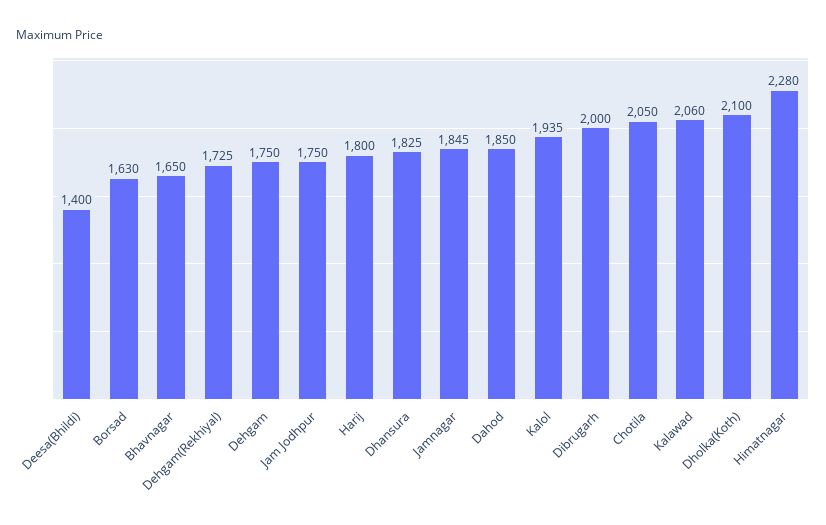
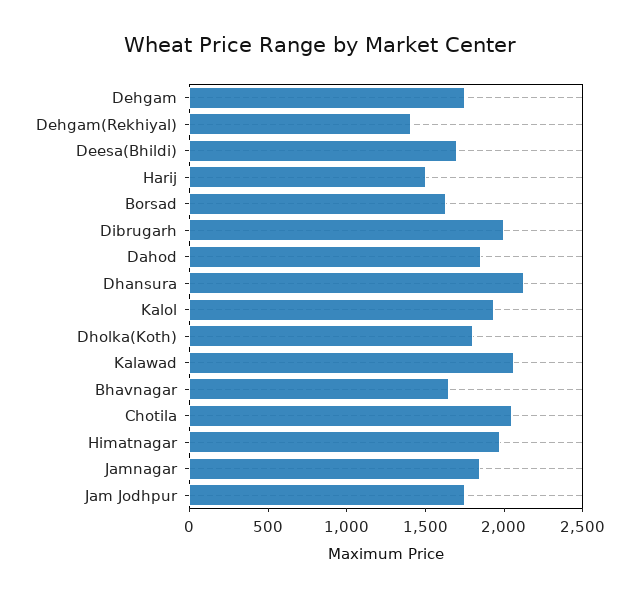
  {
-   "Deesa(Bhildi)": 1400,
+   "Deesa(Bhildi)": 1700,
    "Borsad": 1630,
    "Bhavnagar": 1650,
-   "Dehgam(Rekhiyal)": 1725,
+   "Dehgam(Rekhiyal)": 1400,
    "Dehgam": 1750,
    "Jam Jodhpur": 1750,
-   "Harij": 1800,
+   "Harij": 1500,
-   "Dhansura": 1825,
+   "Dhansura": 2100,
    "Jamnagar": 1845,
    "Dahod": 1850,
    "Kalol": 1935,
    "Dibrugarh": 2000,
    "Chotila": 2050,
    "Kalawad": 2060,
-   "Dholka(Koth)": 2100,
+   "Dholka(Koth)": 1800,
-   "Himatnagar": 2280
+   "Himatnagar": 2000
  }

